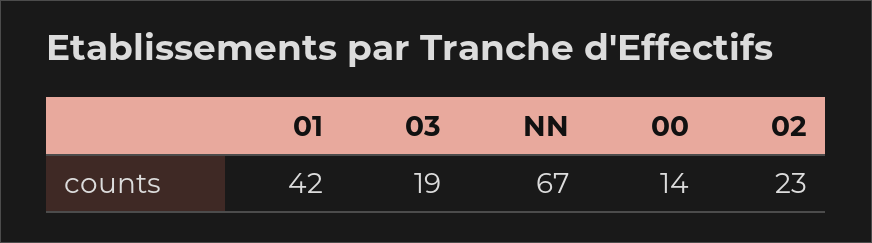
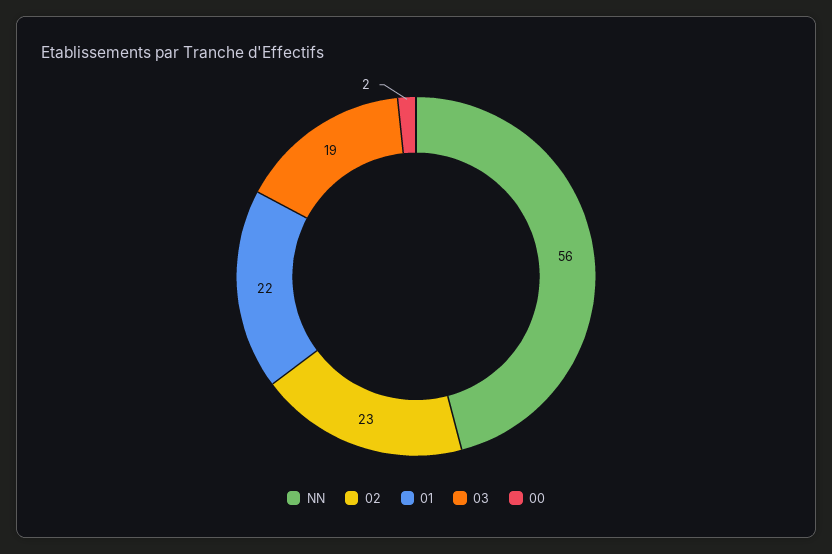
  {
-   "01": 42,
+   "01": 22,
    "03": 19,
-   "NN": 67,
+   "NN": 56,
-   "00": 14,
+   "00": 2,
    "02": 23
  }

